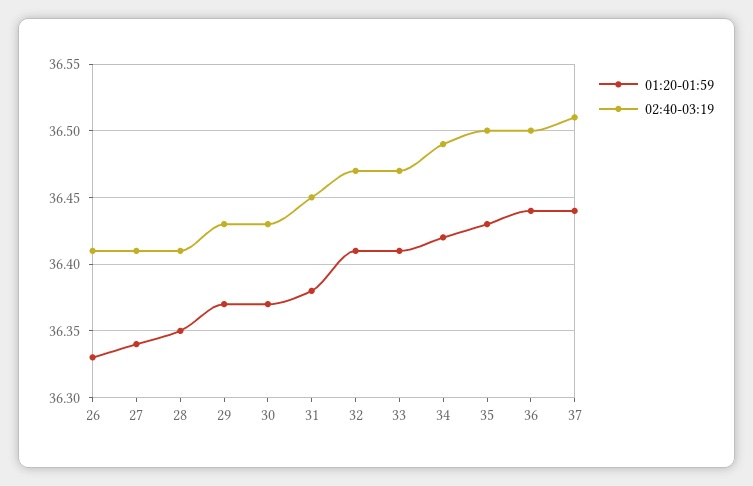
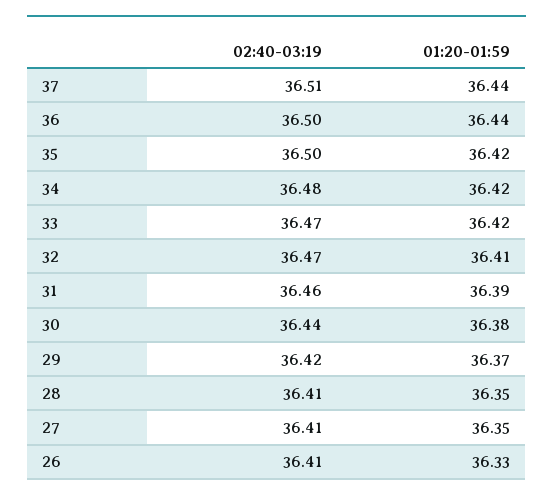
  {
    "01:20-01:59": {
      "26": 36.33,
-     "27": 36.34,
+     "27": 36.35,
      "28": 36.35,
      "29": 36.37,
-     "30": 36.37,
+     "30": 36.38,
-     "31": 36.38,
+     "31": 36.39,
      "32": 36.41,
-     "33": 36.41,
+     "33": 36.42,
      "34": 36.42,
-     "35": 36.43,
+     "35": 36.42,
      "36": 36.44,
      "37": 36.44
    },
    "02:40-03:19": {
      "26": 36.41,
      "27": 36.41,
      "28": 36.41,
-     "29": 36.43,
+     "29": 36.42,
-     "30": 36.43,
+     "30": 36.44,
-     "31": 36.45,
+     "31": 36.46,
      "32": 36.47,
      "33": 36.47,
-     "34": 36.49,
+     "34": 36.48,
      "35": 36.5,
      "36": 36.5,
      "37": 36.51
    }
  }

